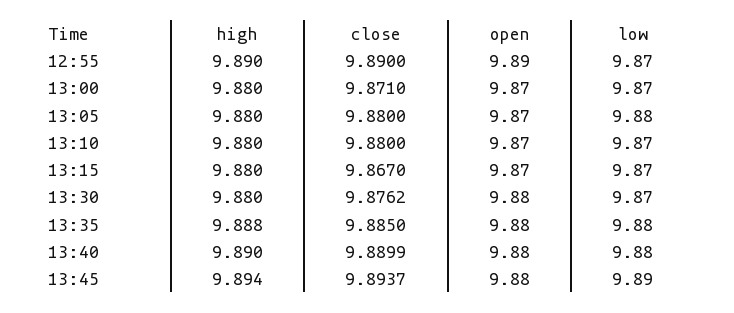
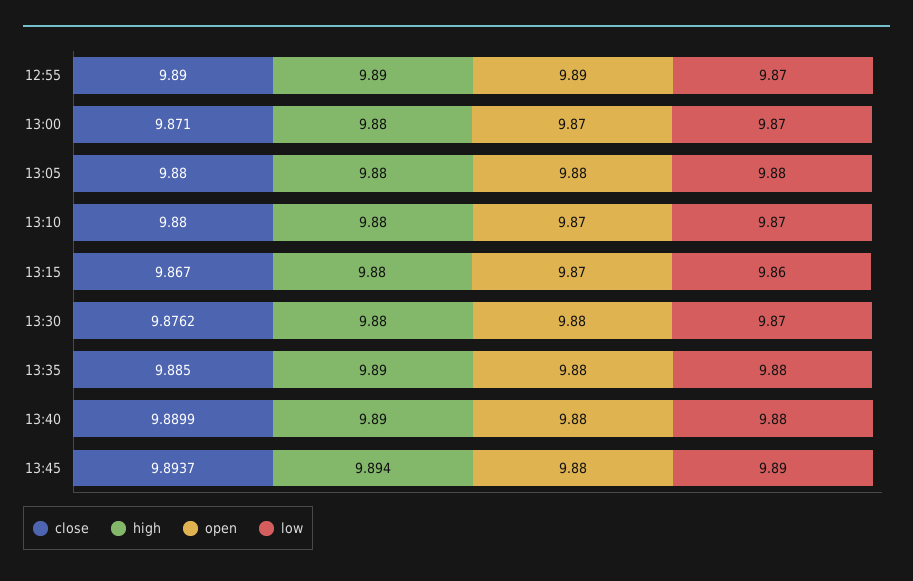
  {
    "high": {
      "12:55": 9.89,
      "13:00": 9.88,
      "13:05": 9.88,
      "13:10": 9.88,
      "13:15": 9.88,
      "13:30": 9.88,
-     "13:35": 9.888,
+     "13:35": 9.89,
      "13:40": 9.89,
      "13:45": 9.894
    },
    "close": {
      "12:55": 9.89,
      "13:00": 9.871,
      "13:05": 9.88,
      "13:10": 9.88,
      "13:15": 9.867,
      "13:30": 9.8762,
      "13:35": 9.885,
      "13:40": 9.8899,
      "13:45": 9.8937
    },
    "open": {
      "12:55": 9.89,
      "13:00": 9.87,
-     "13:05": 9.87,
+     "13:05": 9.88,
      "13:10": 9.87,
      "13:15": 9.87,
      "13:30": 9.88,
      "13:35": 9.88,
      "13:40": 9.88,
      "13:45": 9.88
    },
    "low": {
      "12:55": 9.87,
      "13:00": 9.87,
      "13:05": 9.88,
      "13:10": 9.87,
-     "13:15": 9.87,
+     "13:15": 9.86,
      "13:30": 9.87,
      "13:35": 9.88,
      "13:40": 9.88,
      "13:45": 9.89
    }
  }

